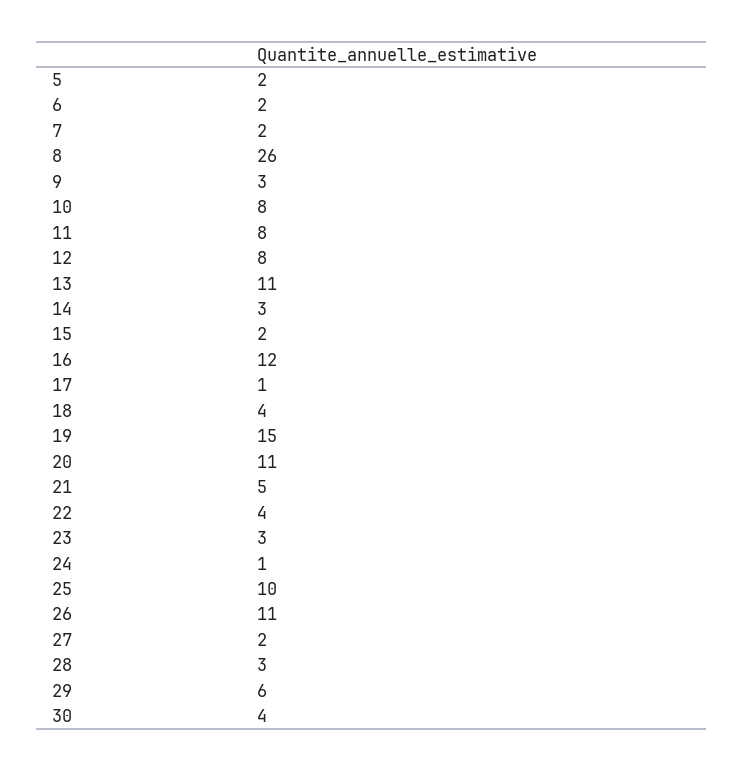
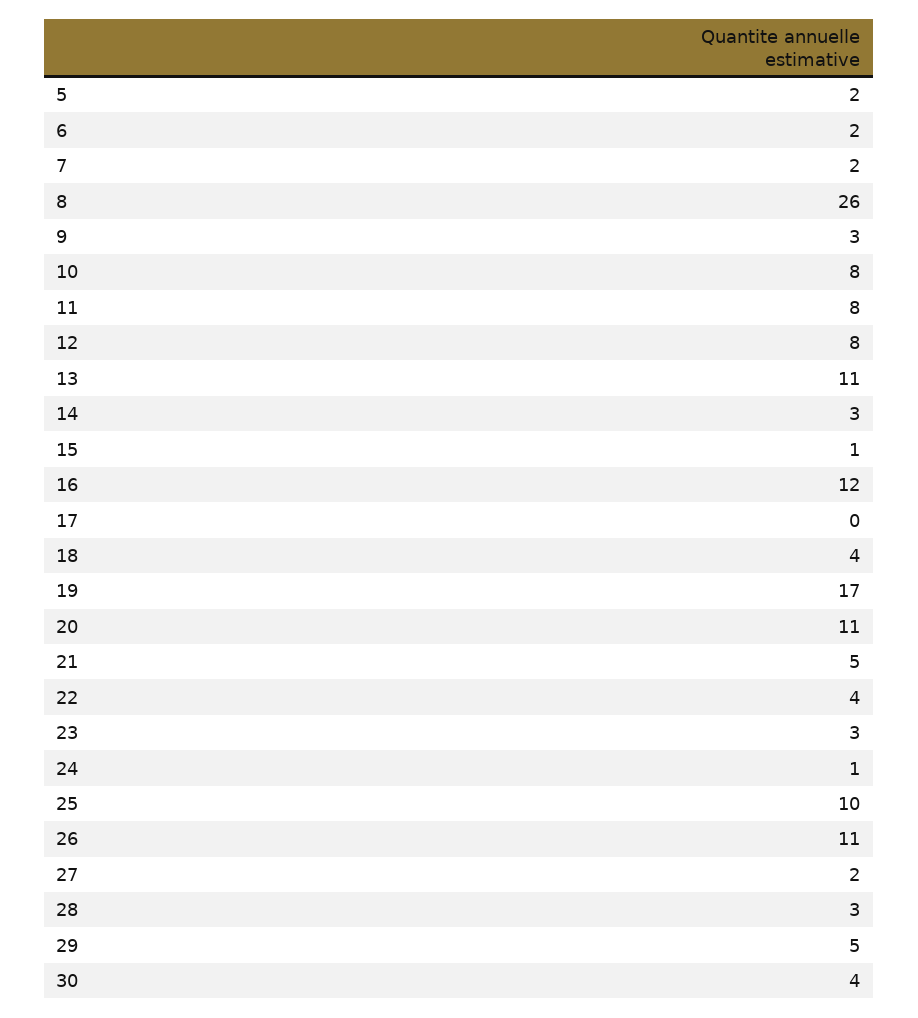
  {
    "5": 2,
    "6": 2,
    "7": 2,
    "8": 26,
    "9": 3,
    "10": 8,
    "11": 8,
    "12": 8,
    "13": 11,
    "14": 3,
-   "15": 2,
+   "15": 1,
    "16": 12,
-   "17": 1,
+   "17": 0,
    "18": 4,
-   "19": 15,
+   "19": 17,
    "20": 11,
    "21": 5,
    "22": 4,
    "23": 3,
    "24": 1,
    "25": 10,
    "26": 11,
    "27": 2,
    "28": 3,
-   "29": 6,
+   "29": 5,
    "30": 4
  }

